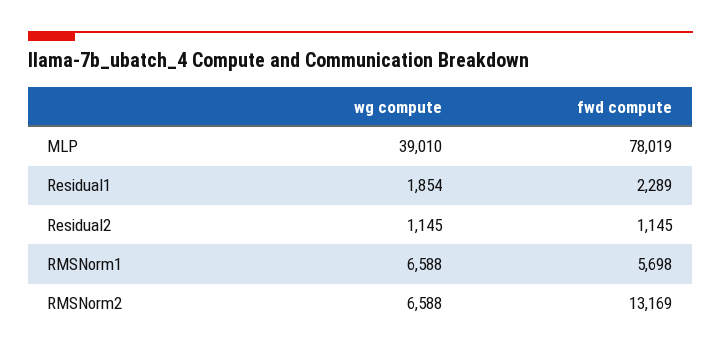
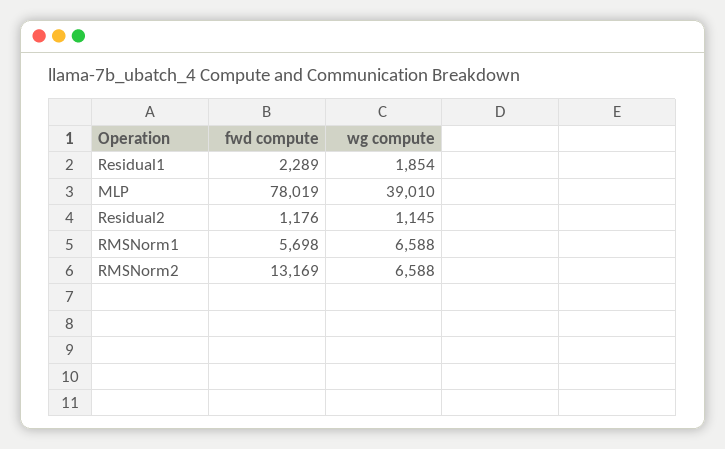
  {
    "wg compute": {
      "MLP": 39010,
      "Residual1": 1854,
      "Residual2": 1145,
      "RMSNorm1": 6588,
      "RMSNorm2": 6588
    },
    "fwd compute": {
      "MLP": 78019,
      "Residual1": 2289,
-     "Residual2": 1145,
+     "Residual2": 1176,
      "RMSNorm1": 5698,
      "RMSNorm2": 13169
    }
  }

